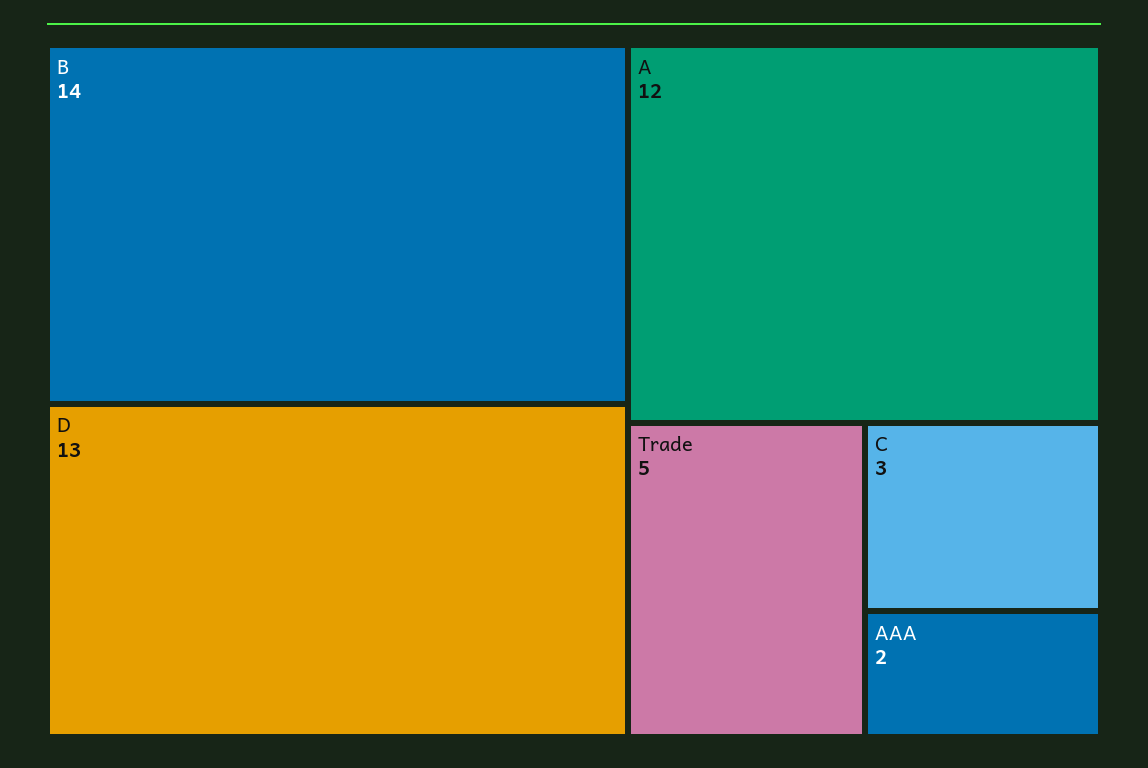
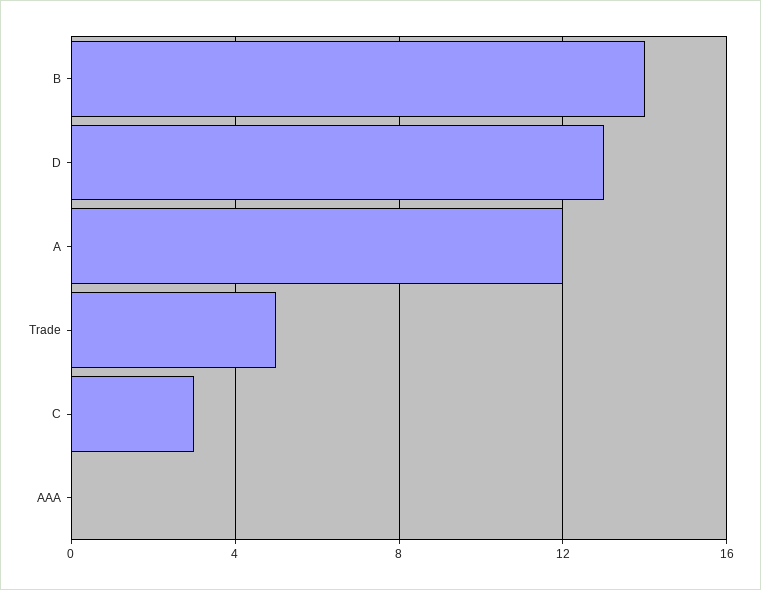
  {
    "B": 14,
    "D": 13,
    "A": 12,
    "Trade": 5,
    "C": 3,
-   "AAA": 2
+   "AAA": 0
  }

